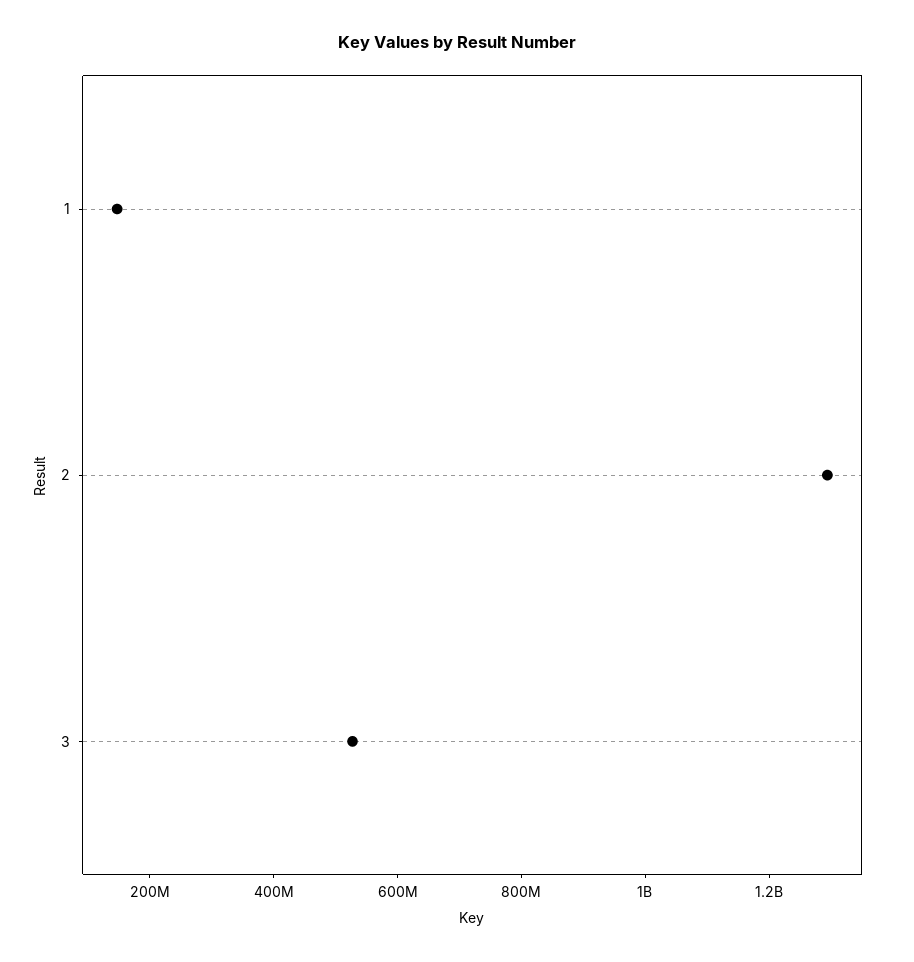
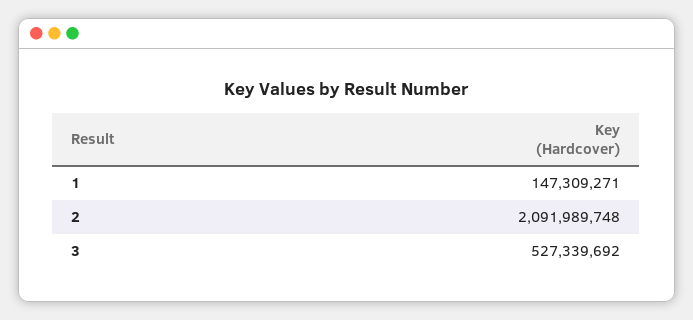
  {
    "1": 147309271,
-   "2": 1300000000,
+   "2": 2091989748,
    "3": 527339692
  }

